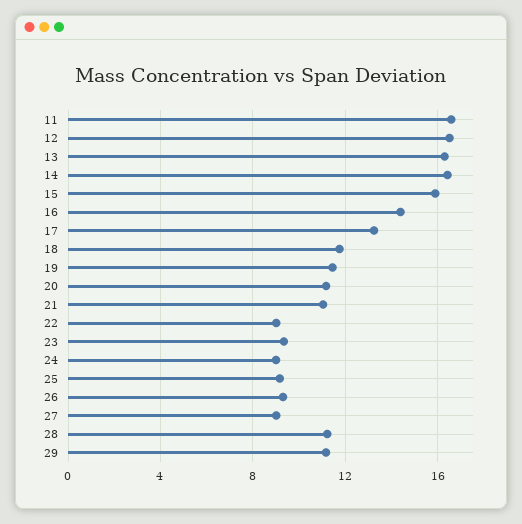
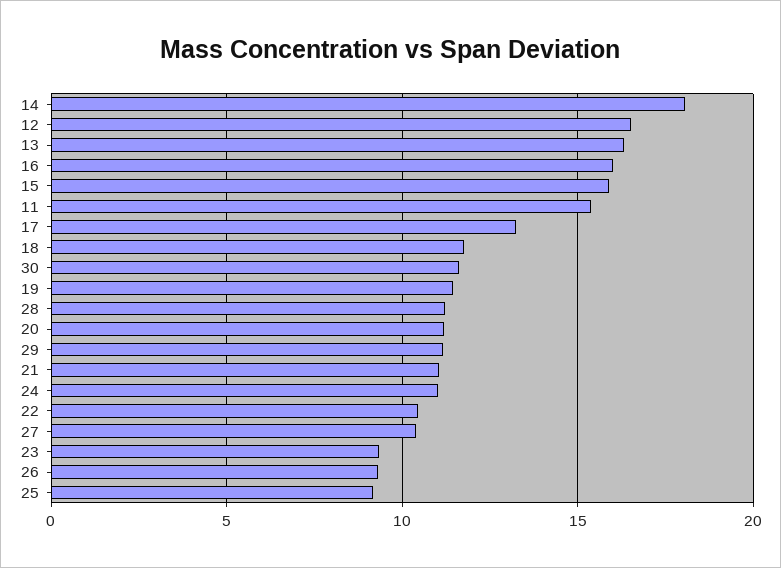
  {
-   "11": 16.5,
+   "11": 15.5,
    "12": 16.5,
    "13": 16.5,
-   "14": 16.5,
+   "14": 18,
    "15": 16,
-   "16": 14.5,
+   "16": 16,
    "17": 13,
    "18": 12,
    "19": 11.5,
    "20": 11,
    "21": 11,
-   "22": 9,
+   "22": 10.5,
    "23": 9.5,
-   "24": 9,
+   "24": 11,
    "25": 9,
    "26": 9.5,
-   "27": 9,
+   "27": 10.5,
    "28": 11,
-   "29": 11
+   "29": 11,
+   "30": 11.5
  }

